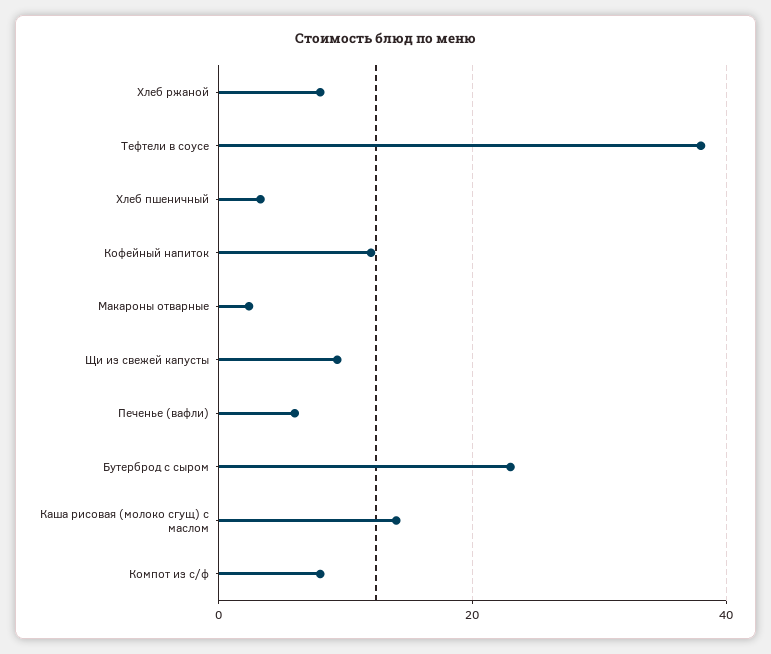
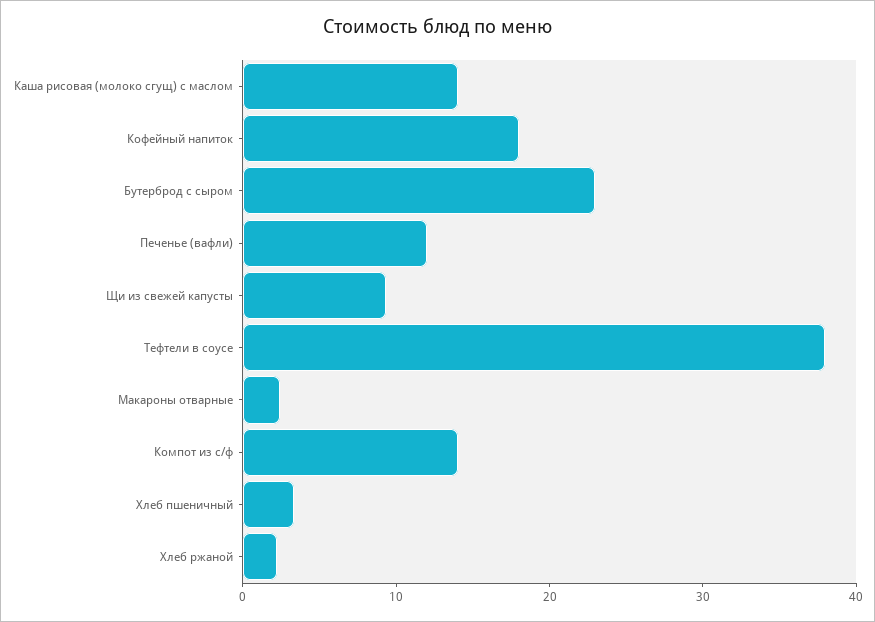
  {
-   "Хлеб ржаной": 8,
+   "Хлеб ржаной": 2,
    "Тефтели в соусе": 38,
    "Хлеб пшеничный": 4,
-   "Кофейный напиток": 12,
+   "Кофейный напиток": 18,
    "Макароны отварные": 2,
    "Щи из свежей капусты": 10,
-   "Печенье (вафли)": 6,
+   "Печенье (вафли)": 12,
    "Бутерброд с сыром": 24,
    "Каша рисовая (молоко сгущ) с маслом": 14,
-   "Компот из с/ф": 8
+   "Компот из с/ф": 14
  }

